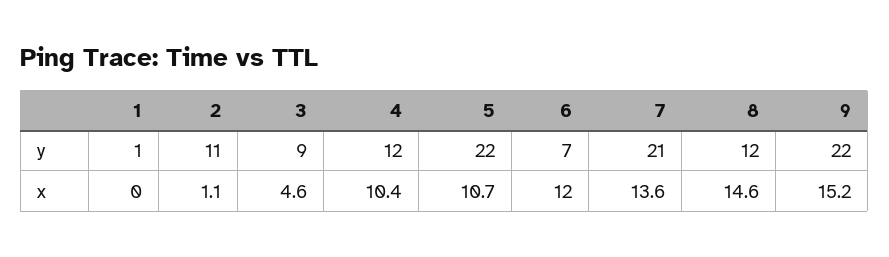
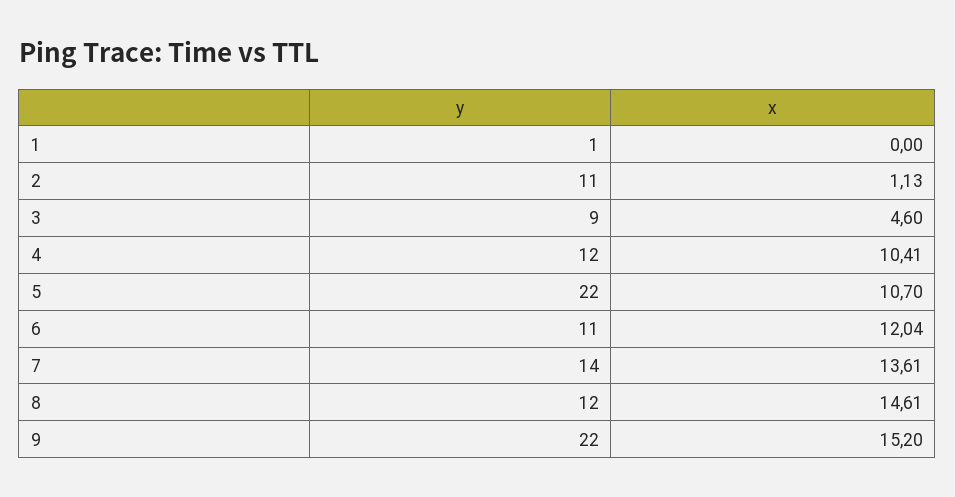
  {
    "1": {
      "y": 1,
      "x": 0
    },
    "2": {
      "y": 11,
      "x": 1.13
    },
    "3": {
      "y": 9,
      "x": 4.6
    },
    "4": {
      "y": 12,
      "x": 10.41
    },
    "5": {
      "y": 22,
      "x": 10.7
    },
    "6": {
-     "y": 7,
+     "y": 11,
      "x": 12.04
    },
    "7": {
-     "y": 21,
+     "y": 14,
      "x": 13.61
    },
    "8": {
      "y": 12,
      "x": 14.61
    },
    "9": {
      "y": 22,
      "x": 15.2
    }
  }

